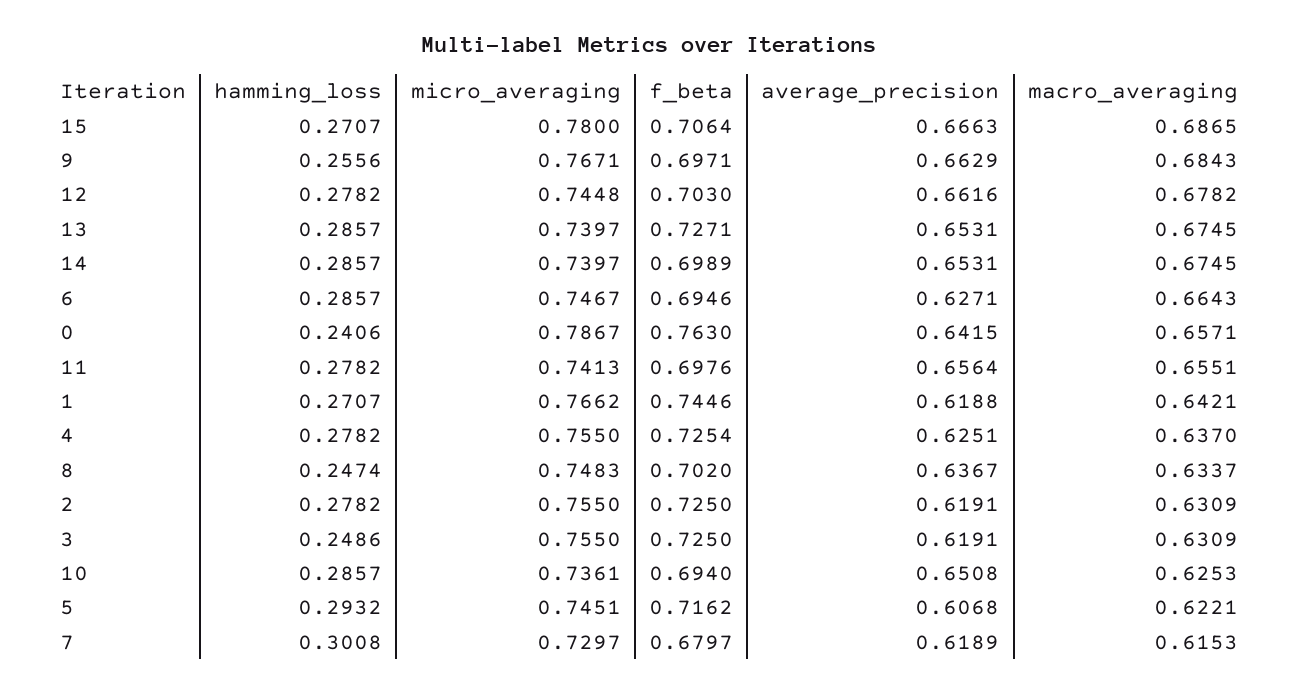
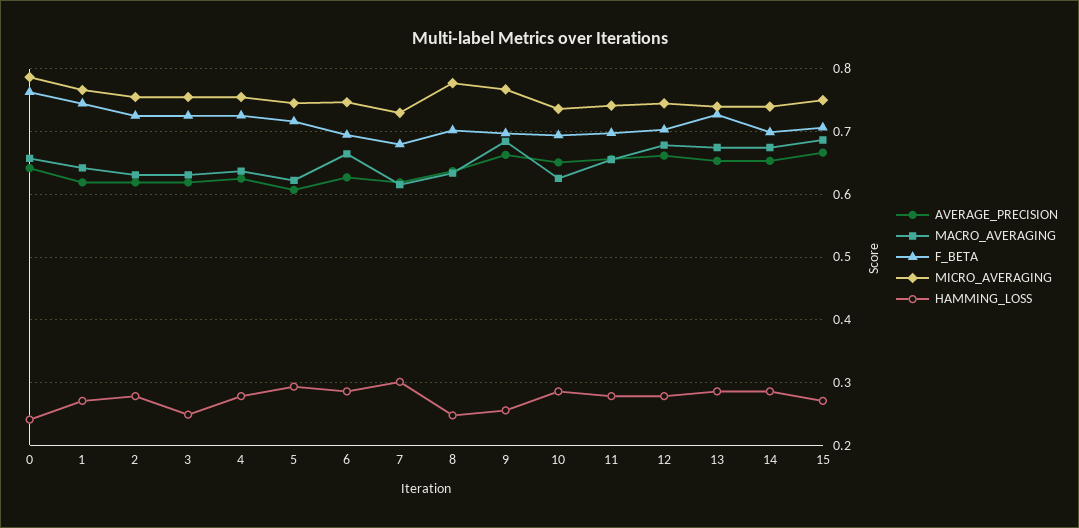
  {
    "hamming_loss": {
      "15": 0.2707,
      "9": 0.2556,
      "12": 0.2782,
      "13": 0.2857,
      "14": 0.2857,
      "6": 0.2857,
      "0": 0.2406,
      "11": 0.2782,
      "1": 0.2707,
      "4": 0.2782,
      "8": 0.2474,
      "2": 0.2782,
      "3": 0.2486,
      "10": 0.2857,
      "5": 0.2932,
      "7": 0.3008
    },
    "micro_averaging": {
-     "15": 0.78,
+     "15": 0.75,
      "9": 0.7671,
      "12": 0.7448,
      "13": 0.7397,
      "14": 0.7397,
      "6": 0.7467,
      "0": 0.7867,
      "11": 0.7413,
      "1": 0.7662,
      "4": 0.755,
-     "8": 0.7483,
+     "8": 0.78,
      "2": 0.755,
      "3": 0.755,
      "10": 0.7361,
      "5": 0.7451,
      "7": 0.7297
    },
    "f_beta": {
      "15": 0.7064,
      "9": 0.6971,
      "12": 0.703,
      "13": 0.7271,
      "14": 0.6989,
      "6": 0.6946,
      "0": 0.763,
      "11": 0.6976,
      "1": 0.7446,
      "4": 0.7254,
      "8": 0.702,
      "2": 0.725,
      "3": 0.725,
      "10": 0.694,
      "5": 0.7162,
      "7": 0.6797
    },
    "average_precision": {
      "15": 0.6663,
      "9": 0.6629,
      "12": 0.6616,
      "13": 0.6531,
      "14": 0.6531,
      "6": 0.6271,
      "0": 0.6415,
      "11": 0.6564,
      "1": 0.6188,
      "4": 0.6251,
      "8": 0.6367,
      "2": 0.6191,
      "3": 0.6191,
      "10": 0.6508,
      "5": 0.6068,
      "7": 0.6189
    },
    "macro_averaging": {
      "15": 0.6865,
      "9": 0.6843,
      "12": 0.6782,
      "13": 0.6745,
      "14": 0.6745,
      "6": 0.6643,
      "0": 0.6571,
      "11": 0.6551,
      "1": 0.6421,
      "4": 0.637,
      "8": 0.6337,
      "2": 0.6309,
      "3": 0.6309,
      "10": 0.6253,
      "5": 0.6221,
      "7": 0.6153
    }
  }

